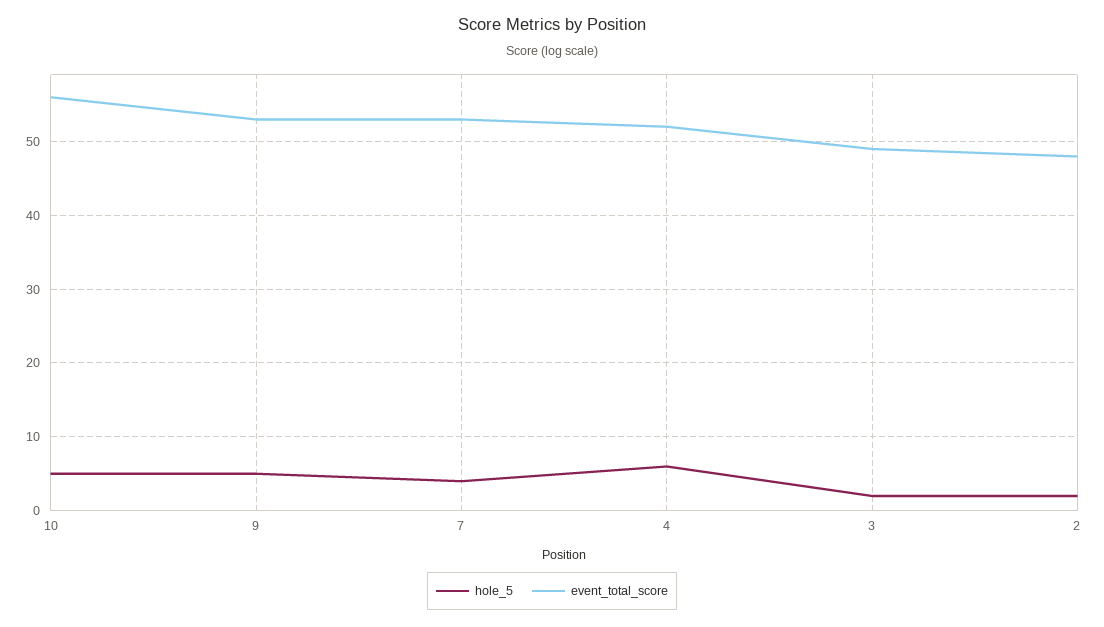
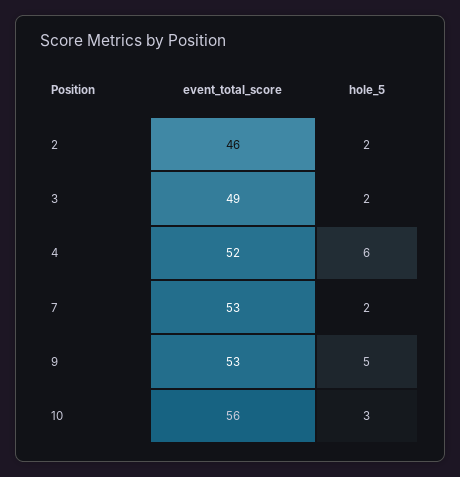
  {
    "hole_5": {
-     "10": 5,
+     "10": 3,
      "9": 5,
-     "7": 4,
+     "7": 2,
      "4": 6,
      "3": 2,
      "2": 2
    },
    "event_total_score": {
      "10": 56,
      "9": 53,
      "7": 53,
      "4": 52,
      "3": 49,
-     "2": 48
+     "2": 46
    }
  }

